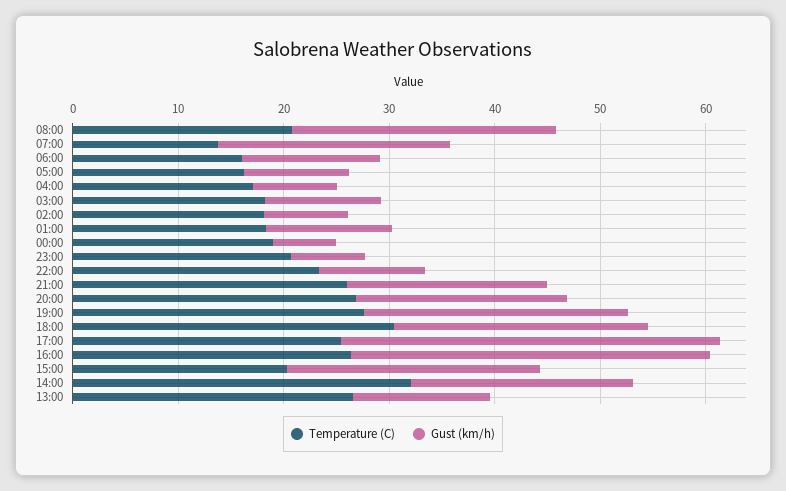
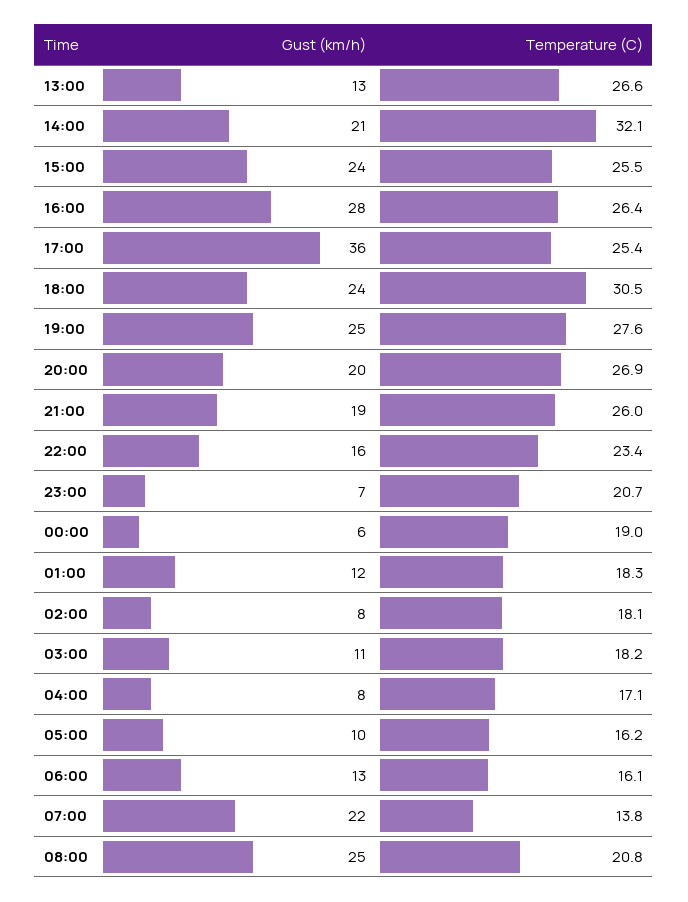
  {
    "Temperature (C)": {
      "08:00": 20.8,
      "07:00": 13.8,
      "06:00": 16.1,
      "05:00": 16.2,
      "04:00": 17.1,
      "03:00": 18.2,
      "02:00": 18.1,
      "01:00": 18.3,
      "00:00": 19,
      "23:00": 20.7,
      "22:00": 23.4,
      "21:00": 26,
      "20:00": 26.9,
      "19:00": 27.6,
      "18:00": 30.5,
      "17:00": 25.4,
      "16:00": 26.4,
-     "15:00": 20,
+     "15:00": 25.5,
      "14:00": 32.1,
      "13:00": 26.6
    },
    "Gust (km/h)": {
      "08:00": 25,
      "07:00": 22,
      "06:00": 13,
      "05:00": 10,
      "04:00": 8,
      "03:00": 11,
      "02:00": 8,
      "01:00": 12,
      "00:00": 6,
      "23:00": 7,
-     "22:00": 10,
+     "22:00": 16,
      "21:00": 19,
      "20:00": 20,
      "19:00": 25,
      "18:00": 24,
      "17:00": 36,
-     "16:00": 34,
+     "16:00": 28,
      "15:00": 24,
      "14:00": 21,
      "13:00": 13
    }
  }

